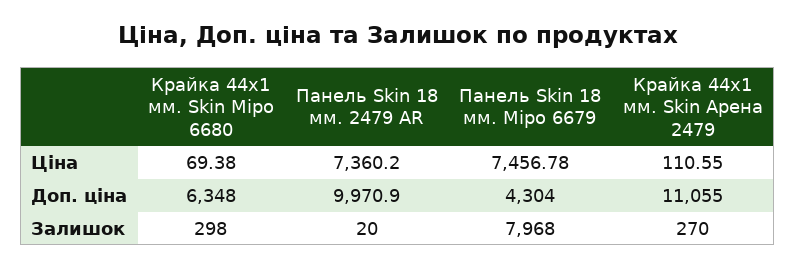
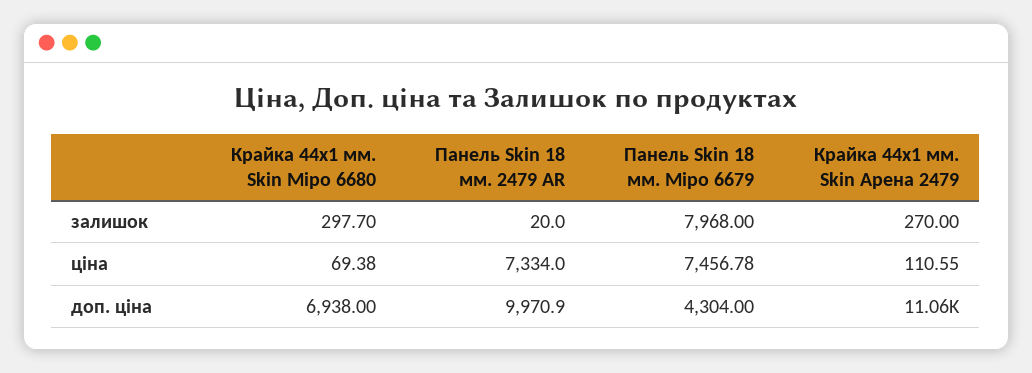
  {
    "Крайка 44x1 мм. Skin Міро 6680": {
      "Ціна": 69.38,
-     "Доп. ціна": 6348,
+     "Доп. ціна": 6938,
-     "Залишок": 298
+     "Залишок": 297.7
    },
    "Панель Skin 18 мм. 2479 AR": {
-     "Ціна": 7360.2,
+     "Ціна": 7334,
      "Доп. ціна": 9970.9,
      "Залишок": 20
    },
    "Панель Skin 18 мм. Міро 6679": {
      "Ціна": 7456.78,
      "Доп. ціна": 4304,
      "Залишок": 7968
    },
    "Крайка 44x1 мм. Skin Арена 2479": {
      "Ціна": 110.55,
      "Доп. ціна": 11055,
      "Залишок": 270
    }
  }

